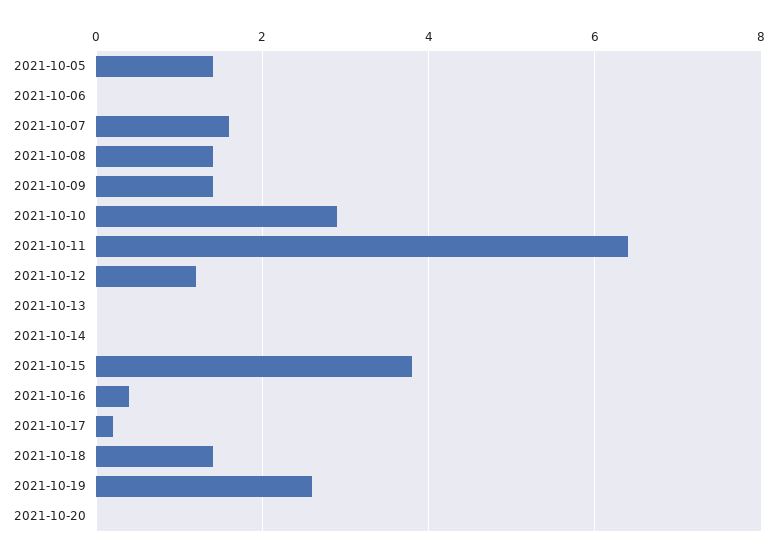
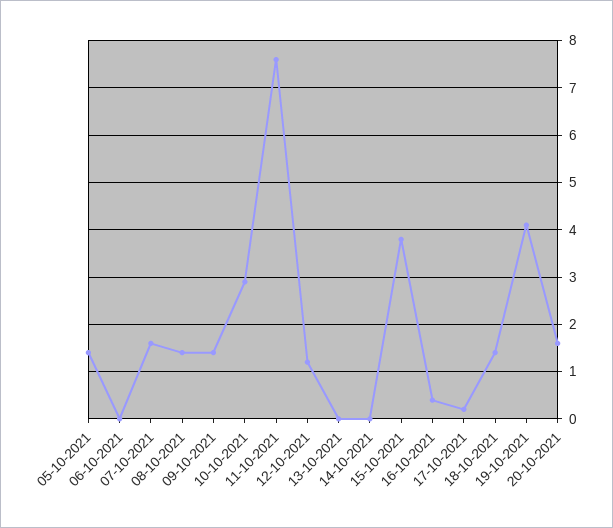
  {
    "2021-10-05": 1.5,
    "2021-10-06": 0,
    "2021-10-07": 1.5,
    "2021-10-08": 1.5,
    "2021-10-09": 1.5,
    "2021-10-10": 3,
-   "2021-10-11": 6.5,
+   "2021-10-11": 7.5,
    "2021-10-12": 1,
    "2021-10-13": 0,
    "2021-10-14": 0,
    "2021-10-15": 4,
    "2021-10-16": 0.5,
    "2021-10-17": 0,
    "2021-10-18": 1.5,
-   "2021-10-19": 2.5,
+   "2021-10-19": 4,
-   "2021-10-20": 0
+   "2021-10-20": 1.5
  }

